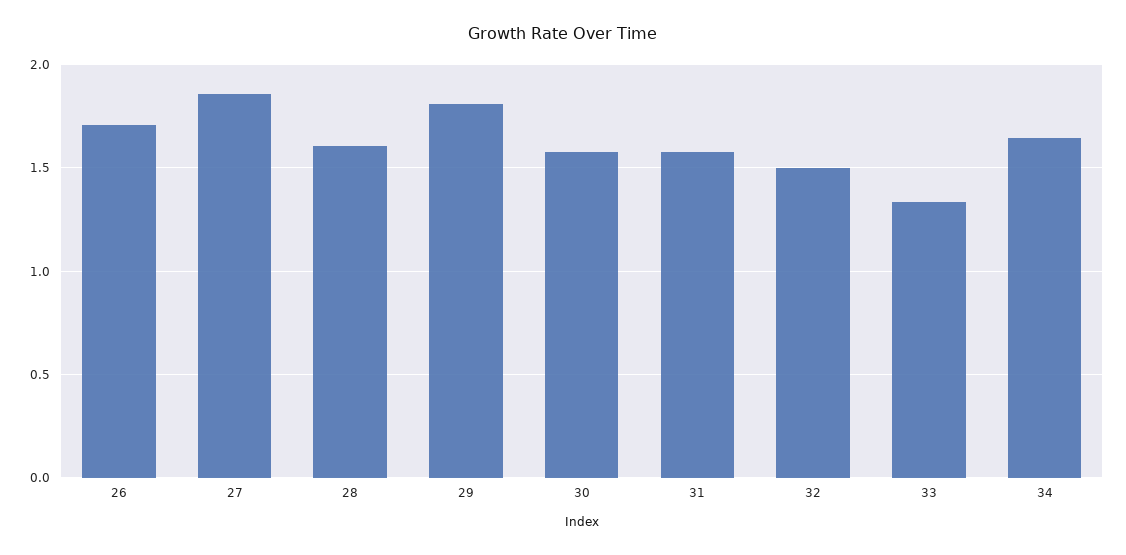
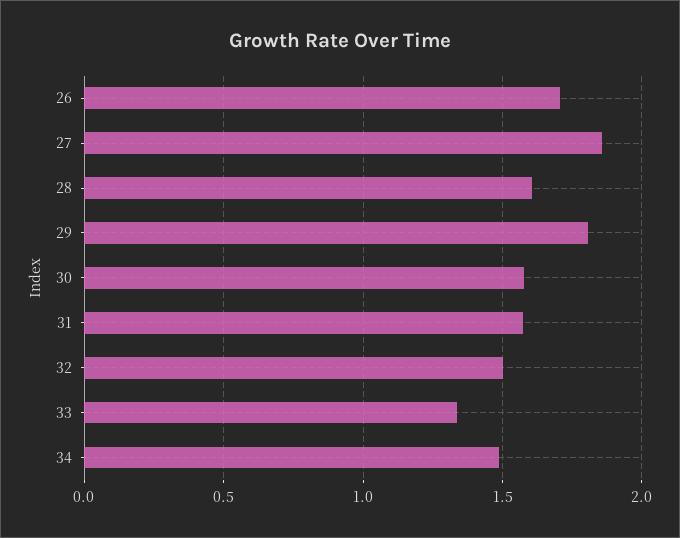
  {
    "26": 1.7,
    "27": 1.85,
    "28": 1.6,
    "29": 1.8,
    "30": 1.6,
    "31": 1.6,
    "32": 1.5,
    "33": 1.35,
-   "34": 1.65
+   "34": 1.5
  }

